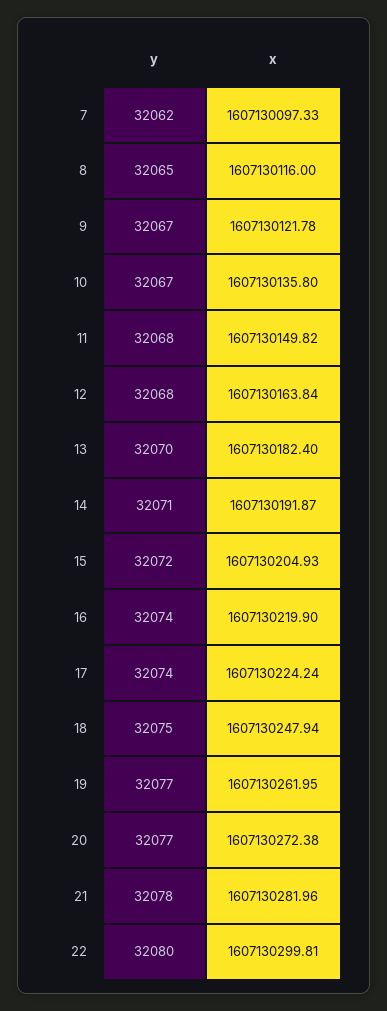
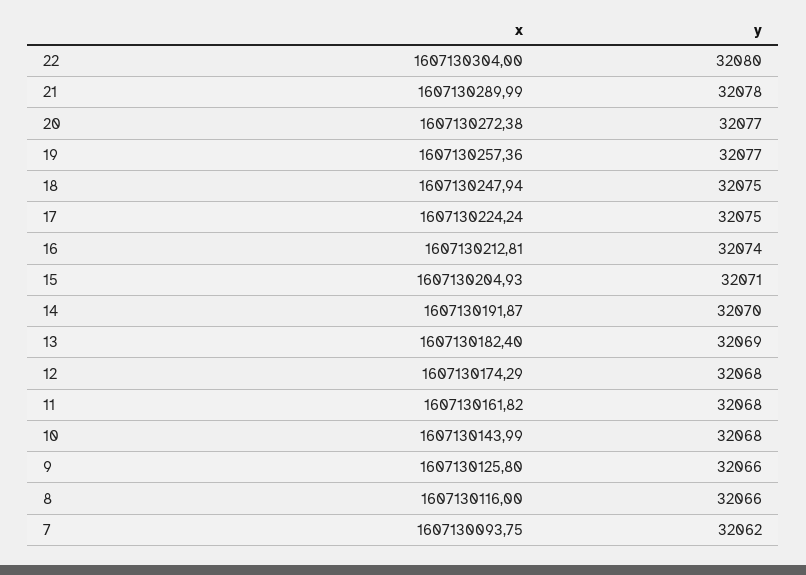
  {
    "y": {
      "7": 32062,
-     "8": 32065,
+     "8": 32066,
-     "9": 32067,
+     "9": 32066,
-     "10": 32067,
+     "10": 32068,
      "11": 32068,
      "12": 32068,
-     "13": 32070,
+     "13": 32069,
-     "14": 32071,
+     "14": 32070,
-     "15": 32072,
+     "15": 32071,
      "16": 32074,
-     "17": 32074,
+     "17": 32075,
      "18": 32075,
      "19": 32077,
      "20": 32077,
      "21": 32078,
      "22": 32080
    },
    "x": {
-     "7": 1607130097.33,
+     "7": 1607130093.75,
      "8": 1607130116,
-     "9": 1607130121.78,
+     "9": 1607130125.8,
-     "10": 1607130135.8,
+     "10": 1607130143.99,
-     "11": 1607130149.82,
+     "11": 1607130161.82,
-     "12": 1607130163.84,
+     "12": 1607130174.29,
      "13": 1607130182.4,
      "14": 1607130191.87,
      "15": 1607130204.93,
-     "16": 1607130219.9,
+     "16": 1607130212.81,
      "17": 1607130224.24,
      "18": 1607130247.94,
-     "19": 1607130261.95,
+     "19": 1607130257.36,
      "20": 1607130272.38,
-     "21": 1607130281.96,
+     "21": 1607130289.99,
-     "22": 1607130299.81
+     "22": 1607130304
    }
  }

